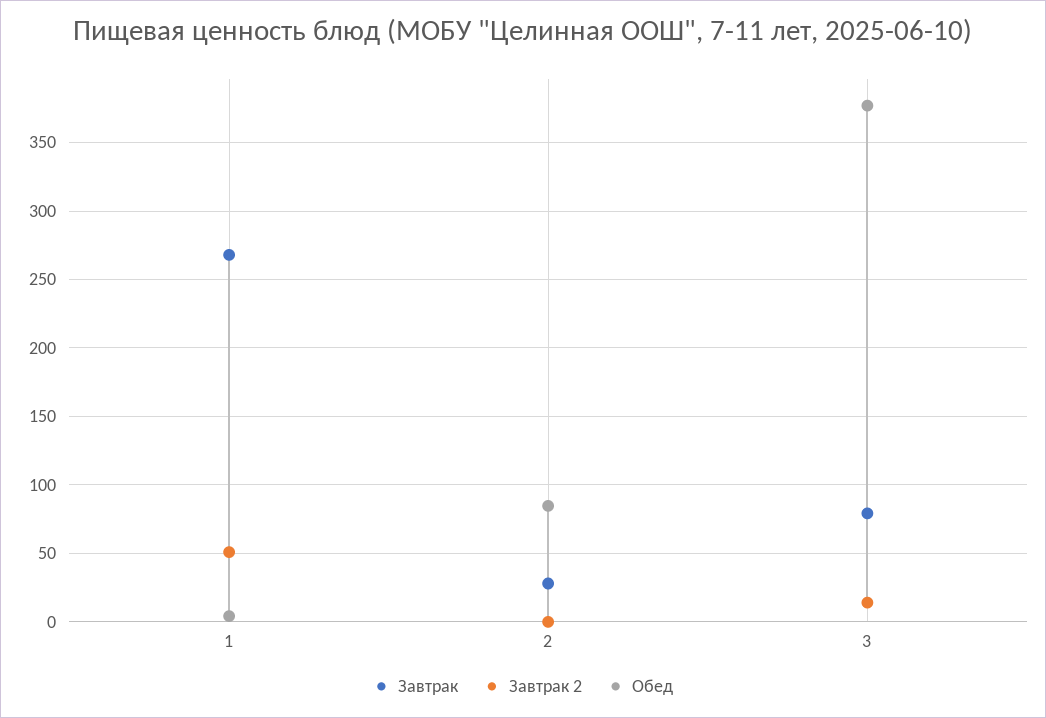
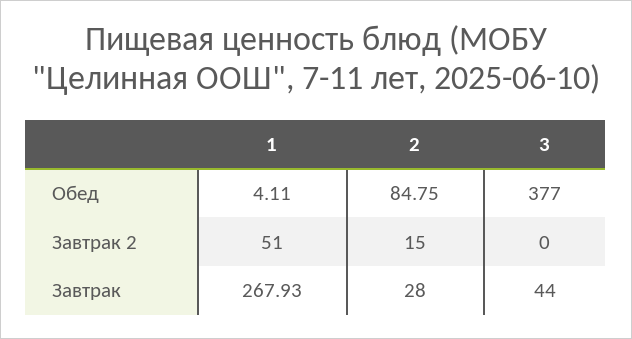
  {
    "Завтрак": {
      "1": 267.93,
      "2": 28,
-     "3": 80
+     "3": 44
    },
    "Завтрак 2": {
      "1": 51,
-     "2": 0,
+     "2": 15,
-     "3": 15
+     "3": 0
    },
    "Обед": {
      "1": 4.11,
      "2": 84.75,
      "3": 377
    }
  }

